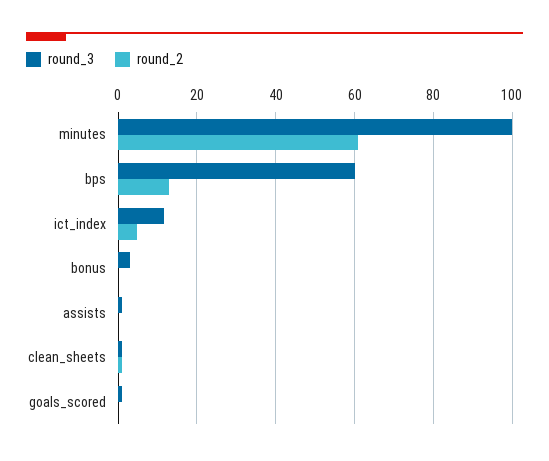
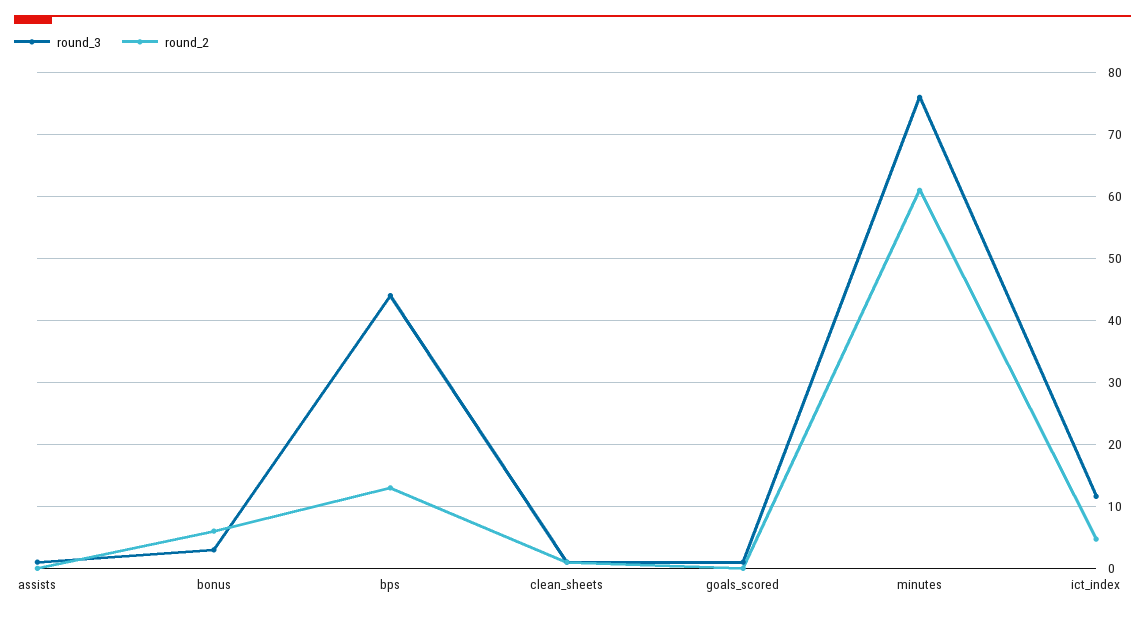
  {
    "round_3": {
-     "minutes": 100,
+     "minutes": 76,
-     "bps": 60,
+     "bps": 44,
      "ict_index": 12,
      "bonus": 3,
      "assists": 1,
      "clean_sheets": 1,
      "goals_scored": 1
    },
    "round_2": {
      "minutes": 61,
      "bps": 13,
      "ict_index": 5,
-     "bonus": 0,
+     "bonus": 6,
      "assists": 0,
      "clean_sheets": 1,
      "goals_scored": 0
    }
  }

